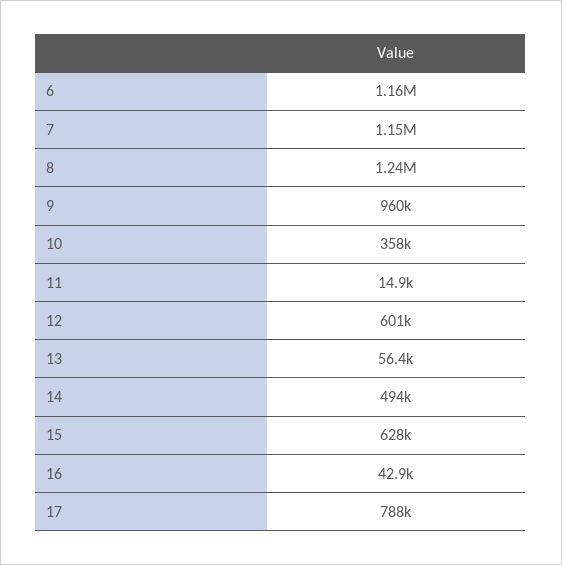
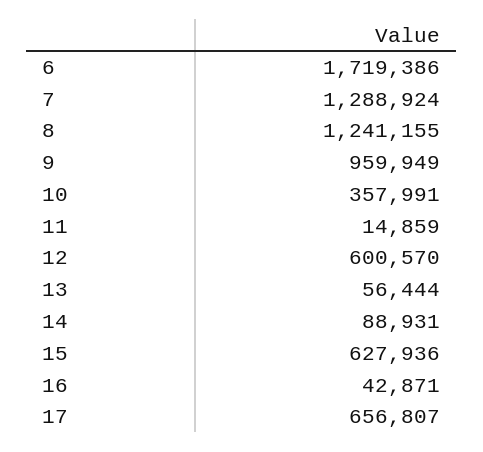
  {
-   "6": 1160000,
+   "6": 1719386,
-   "7": 1150000,
+   "7": 1288924,
    "8": 1241155,
    "9": 959949,
    "10": 357991,
    "11": 14859,
    "12": 600570,
    "13": 56444,
-   "14": 494000,
+   "14": 88931,
    "15": 627936,
    "16": 42871,
-   "17": 788000
+   "17": 656807
  }

